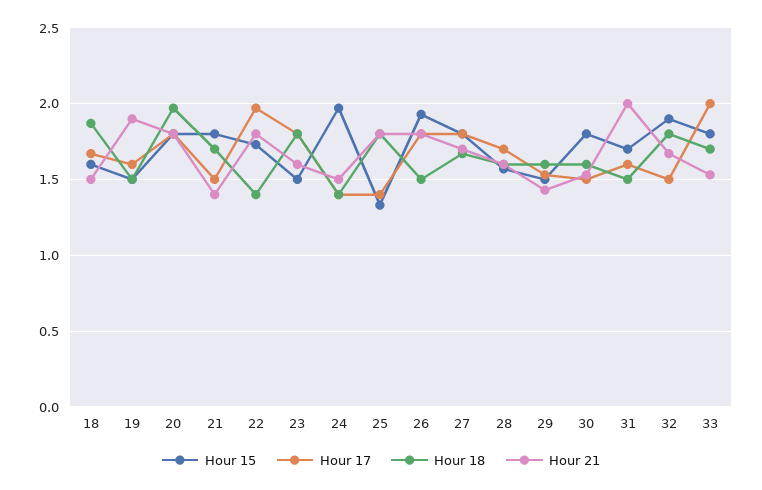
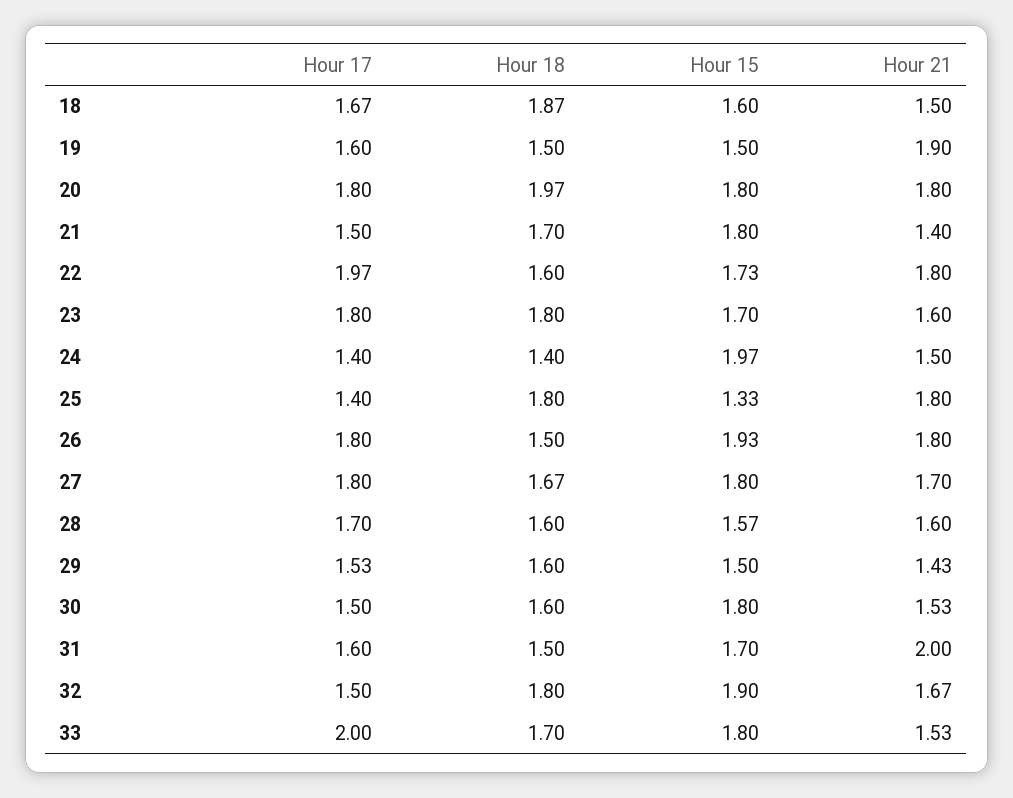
  {
    "Hour 15": {
      "18": 1.6,
      "19": 1.5,
      "20": 1.8,
      "21": 1.8,
      "22": 1.73,
-     "23": 1.5,
+     "23": 1.7,
      "24": 1.97,
      "25": 1.33,
      "26": 1.93,
      "27": 1.8,
      "28": 1.57,
      "29": 1.5,
      "30": 1.8,
      "31": 1.7,
      "32": 1.9,
      "33": 1.8
    },
    "Hour 17": {
      "18": 1.67,
      "19": 1.6,
      "20": 1.8,
      "21": 1.5,
      "22": 1.97,
      "23": 1.8,
      "24": 1.4,
      "25": 1.4,
      "26": 1.8,
      "27": 1.8,
      "28": 1.7,
      "29": 1.53,
      "30": 1.5,
      "31": 1.6,
      "32": 1.5,
      "33": 2
    },
    "Hour 18": {
      "18": 1.87,
      "19": 1.5,
      "20": 1.97,
      "21": 1.7,
-     "22": 1.4,
+     "22": 1.6,
      "23": 1.8,
      "24": 1.4,
      "25": 1.8,
      "26": 1.5,
      "27": 1.67,
      "28": 1.6,
      "29": 1.6,
      "30": 1.6,
      "31": 1.5,
      "32": 1.8,
      "33": 1.7
    },
    "Hour 21": {
      "18": 1.5,
      "19": 1.9,
      "20": 1.8,
      "21": 1.4,
      "22": 1.8,
      "23": 1.6,
      "24": 1.5,
      "25": 1.8,
      "26": 1.8,
      "27": 1.7,
      "28": 1.6,
      "29": 1.43,
      "30": 1.53,
      "31": 2,
      "32": 1.67,
      "33": 1.53
    }
  }

